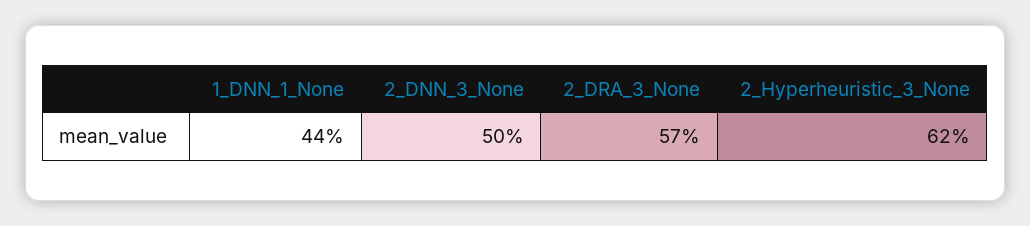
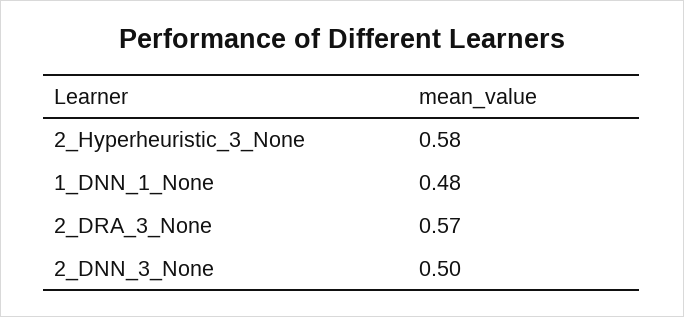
  {
-   "1_DNN_1_None": 0.44,
+   "1_DNN_1_None": 0.48,
    "2_DNN_3_None": 0.5,
    "2_DRA_3_None": 0.57,
-   "2_Hyperheuristic_3_None": 0.62
+   "2_Hyperheuristic_3_None": 0.58
  }

